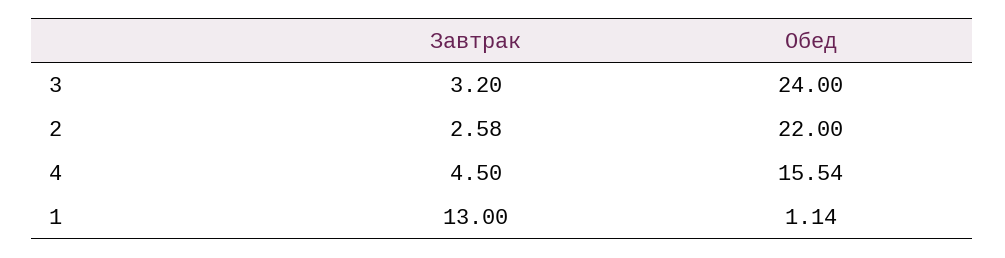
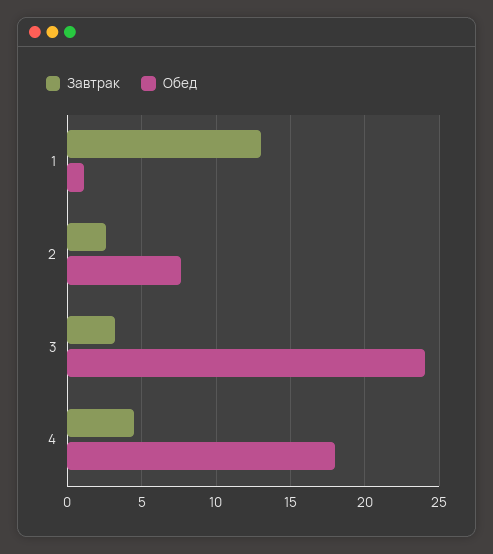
  {
    "Завтрак": {
      "3": 3.2,
      "2": 2.58,
      "4": 4.5,
      "1": 13
    },
    "Обед": {
      "3": 24,
-     "2": 22,
+     "2": 7.5,
-     "4": 15.54,
+     "4": 18,
      "1": 1.14
    }
  }

